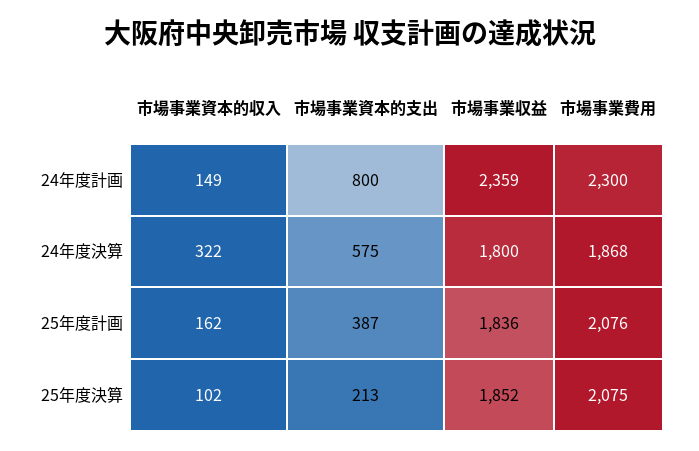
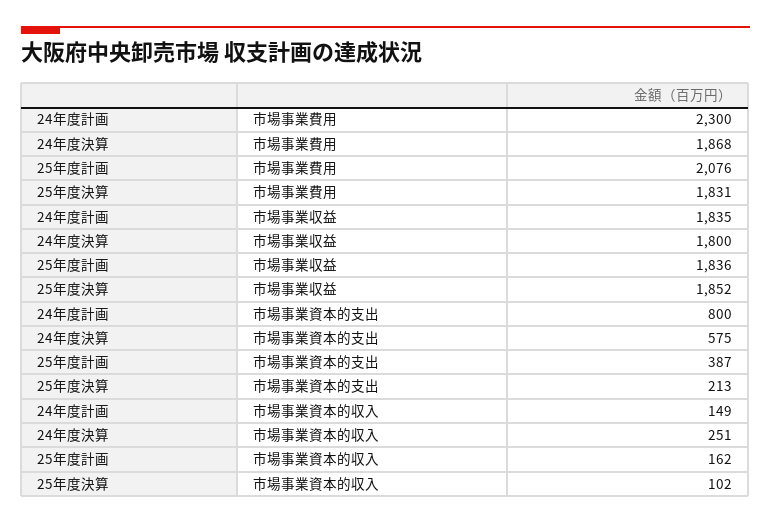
  {
    "市場事業資本的収入": {
      "24年度計画": 149,
-     "24年度決算": 322,
+     "24年度決算": 251,
      "25年度計画": 162,
      "25年度決算": 102
    },
    "市場事業資本的支出": {
      "24年度計画": 800,
      "24年度決算": 575,
      "25年度計画": 387,
      "25年度決算": 213
    },
    "市場事業収益": {
-     "24年度計画": 2359,
+     "24年度計画": 1835,
      "24年度決算": 1800,
      "25年度計画": 1836,
      "25年度決算": 1852
    },
    "市場事業費用": {
      "24年度計画": 2300,
      "24年度決算": 1868,
      "25年度計画": 2076,
-     "25年度決算": 2075
+     "25年度決算": 1831
    }
  }

